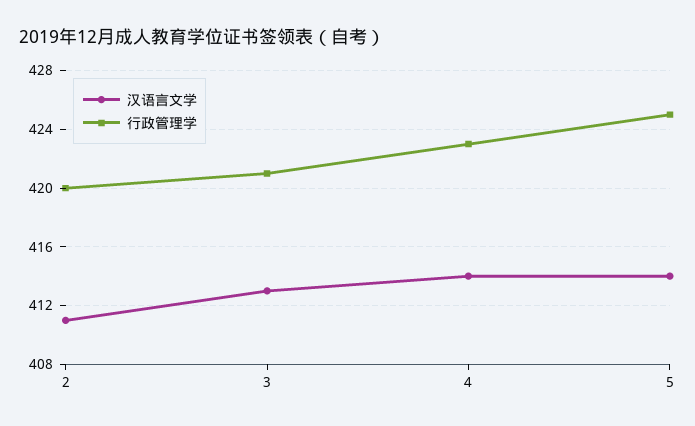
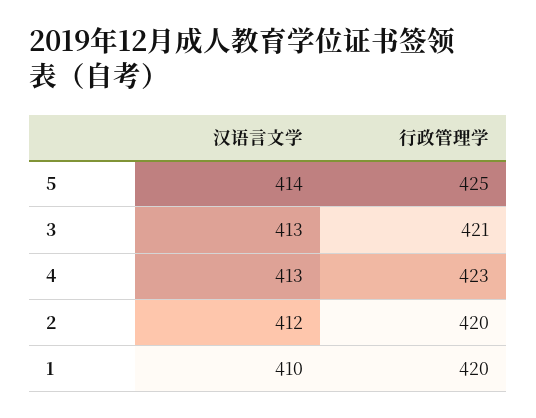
  {
    "汉语言文学": {
-     "2": 411,
+     "2": 412,
      "3": 413,
-     "4": 414,
+     "4": 413,
-     "5": 414
+     "5": 414,
+     "1": 410
    },
    "行政管理学": {
      "2": 420,
      "3": 421,
      "4": 423,
-     "5": 425
+     "5": 425,
+     "1": 420
    }
  }

